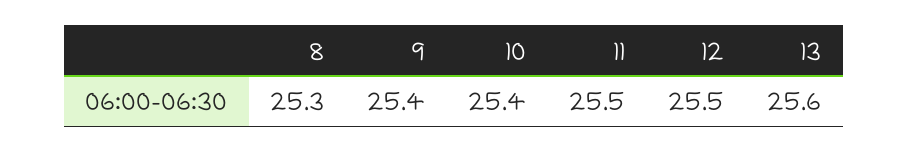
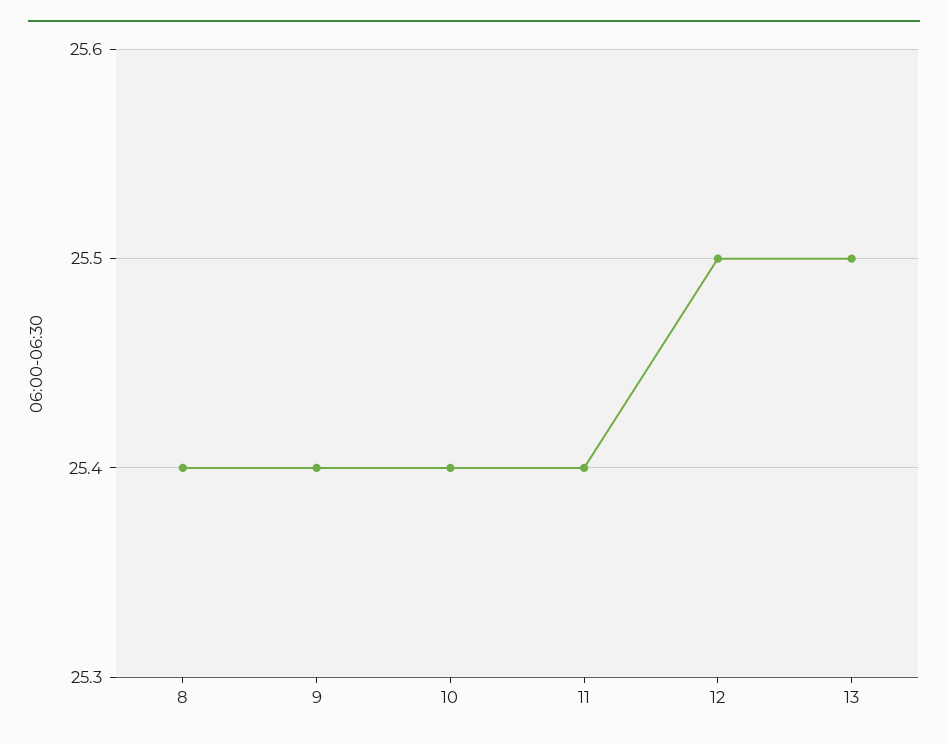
  {
-   "8": 25.3,
+   "8": 25.4,
    "9": 25.4,
    "10": 25.4,
-   "11": 25.5,
+   "11": 25.4,
    "12": 25.5,
-   "13": 25.6
+   "13": 25.5
  }

